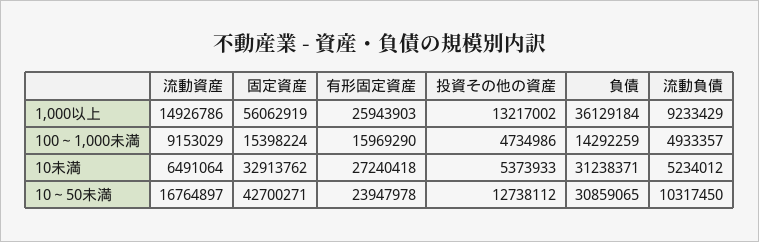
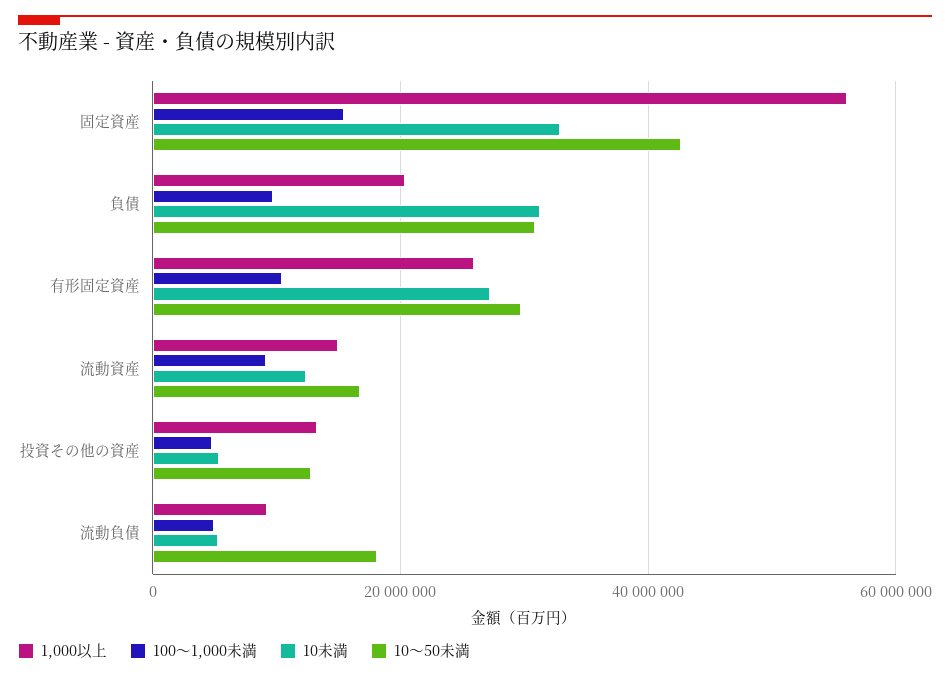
  {
    "1,000以上": {
      "流動資産": 14926786,
      "固定資産": 56062919,
      "有形固定資産": 25943903,
      "投資その他の資産": 13217002,
-     "負債": 36129184,
+     "負債": 20000000,
      "流動負債": 9233429
    },
    "100～1,000未満": {
      "流動資産": 9153029,
      "固定資産": 15398224,
-     "有形固定資産": 15969290,
+     "有形固定資産": 10000000,
      "投資その他の資産": 4734986,
-     "負債": 14292259,
+     "負債": 10000000,
      "流動負債": 4933357
    },
    "10未満": {
-     "流動資産": 6491064,
+     "流動資産": 12000000,
      "固定資産": 32913762,
      "有形固定資産": 27240418,
      "投資その他の資産": 5373933,
      "負債": 31238371,
      "流動負債": 5234012
    },
    "10～50未満": {
      "流動資産": 16764897,
      "固定資産": 42700271,
-     "有形固定資産": 23947978,
+     "有形固定資産": 30000000,
      "投資その他の資産": 12738112,
      "負債": 30859065,
-     "流動負債": 10317450
+     "流動負債": 18000000
    }
  }

